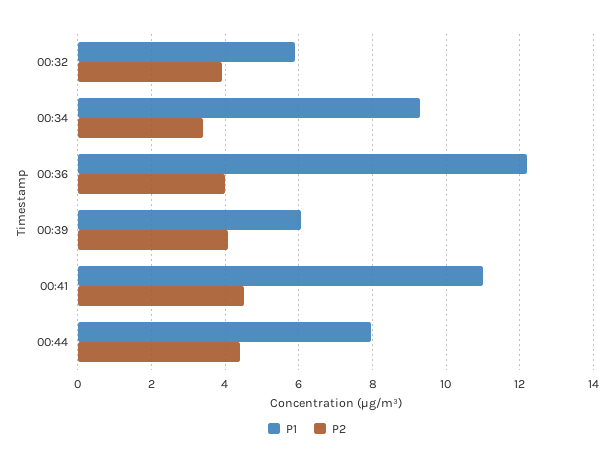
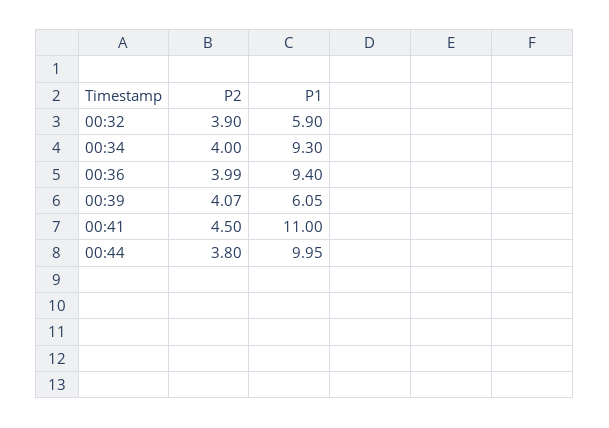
  {
    "P1": {
      "00:32": 5.9,
      "00:34": 9.3,
-     "00:36": 12.2,
+     "00:36": 9.4,
      "00:39": 6.05,
      "00:41": 11,
-     "00:44": 8
+     "00:44": 9.95
    },
    "P2": {
      "00:32": 3.9,
-     "00:34": 3.4,
+     "00:34": 4,
      "00:36": 3.99,
      "00:39": 4.07,
      "00:41": 4.5,
-     "00:44": 4.4
+     "00:44": 3.8
    }
  }

